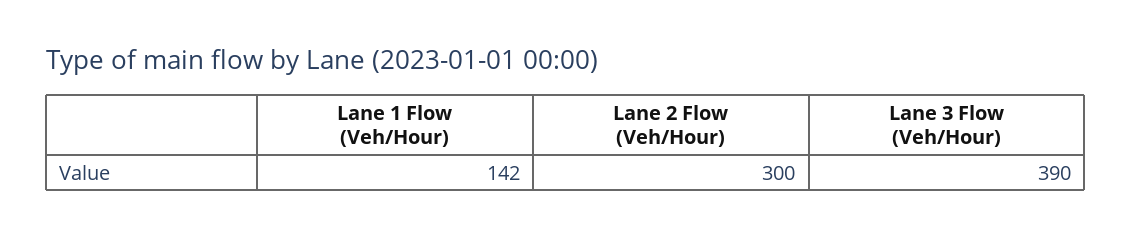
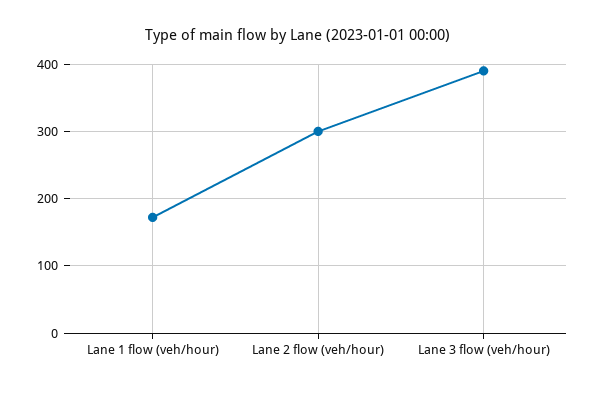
  {
-   "Lane 1 Flow (Veh/Hour)": 142,
+   "Lane 1 Flow (Veh/Hour)": 170,
    "Lane 2 Flow (Veh/Hour)": 300,
    "Lane 3 Flow (Veh/Hour)": 390
  }

